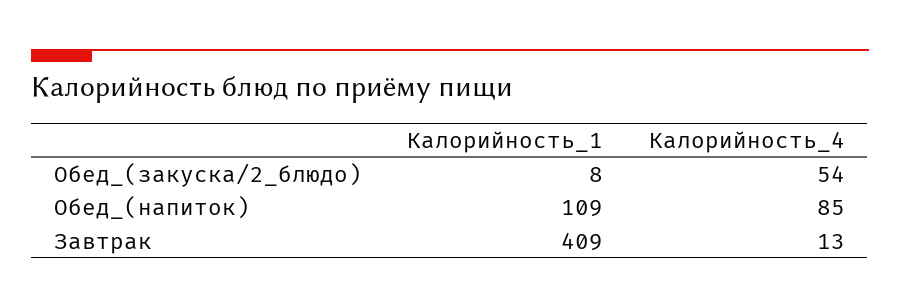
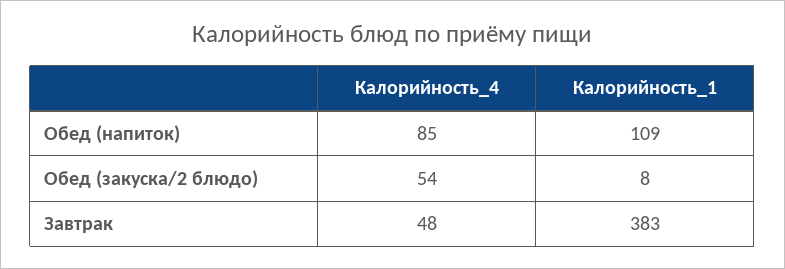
  {
    "Калорийность_1": {
      "Обед_(закуска/2_блюдо)": 8,
      "Обед_(напиток)": 109,
-     "Завтрак": 409
+     "Завтрак": 383
    },
    "Калорийность_4": {
      "Обед_(закуска/2_блюдо)": 54,
      "Обед_(напиток)": 85,
-     "Завтрак": 13
+     "Завтрак": 48
    }
  }

